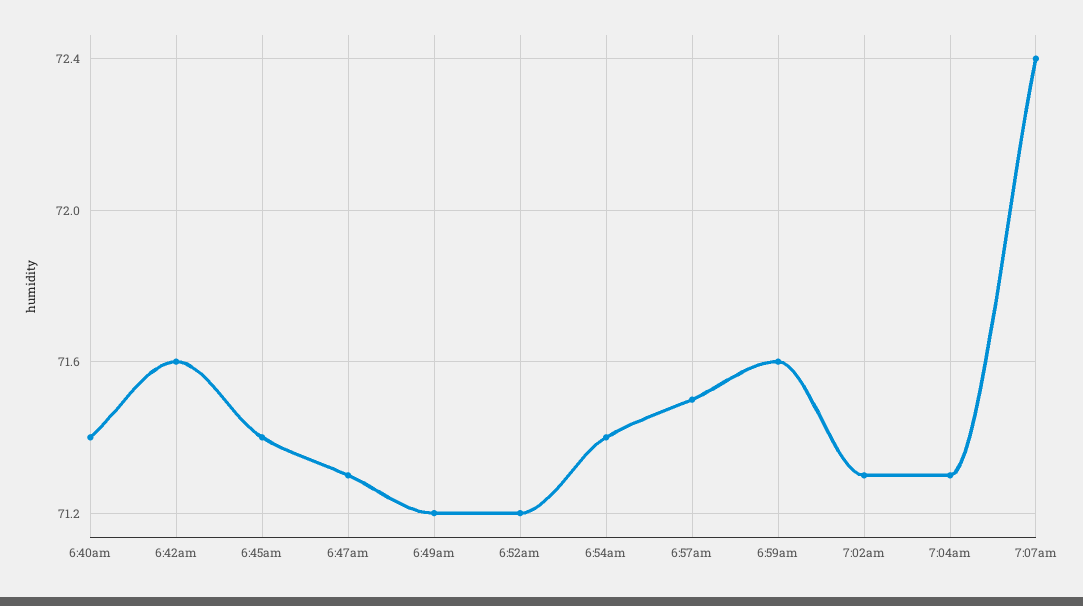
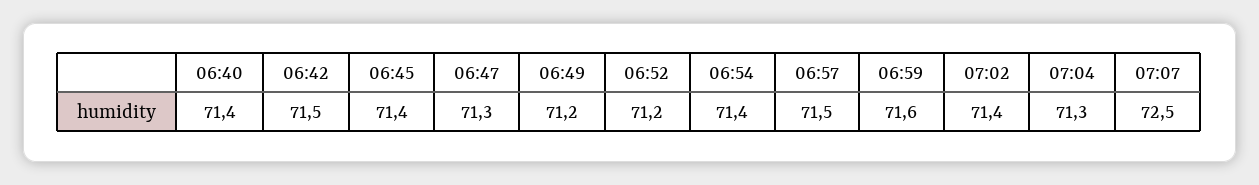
  {
    "6:40am": 71.4,
-   "6:42am": 71.6,
+   "6:42am": 71.5,
    "6:45am": 71.4,
    "6:47am": 71.3,
    "6:49am": 71.2,
    "6:52am": 71.2,
    "6:54am": 71.4,
    "6:57am": 71.5,
    "6:59am": 71.6,
-   "7:02am": 71.3,
+   "7:02am": 71.4,
    "7:04am": 71.3,
-   "7:07am": 72.4
+   "7:07am": 72.5
  }

